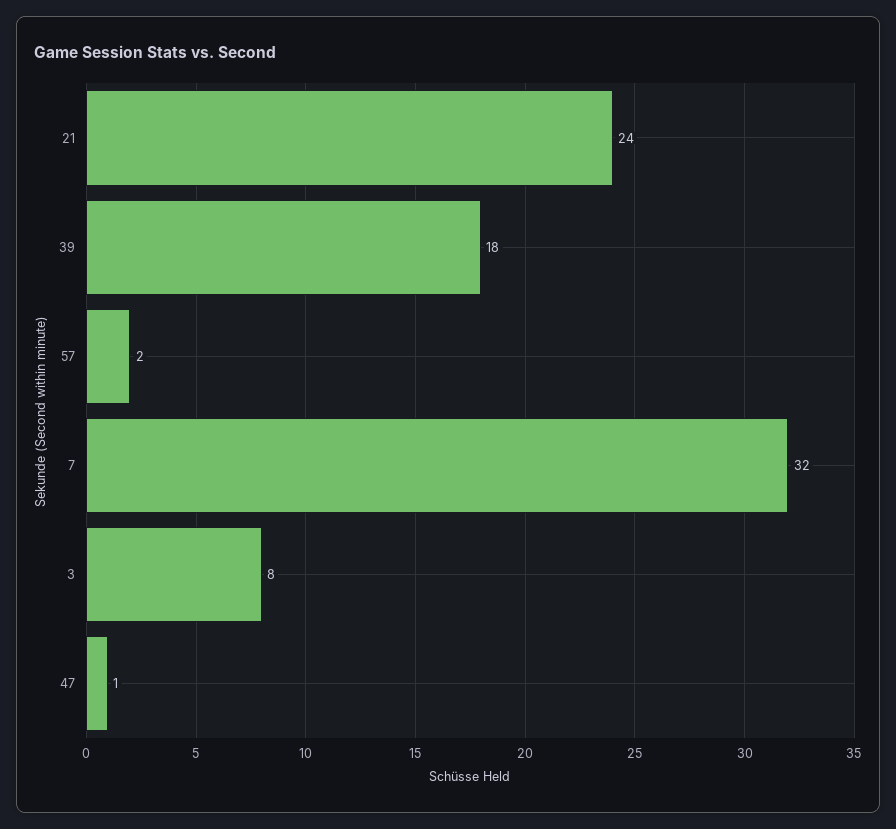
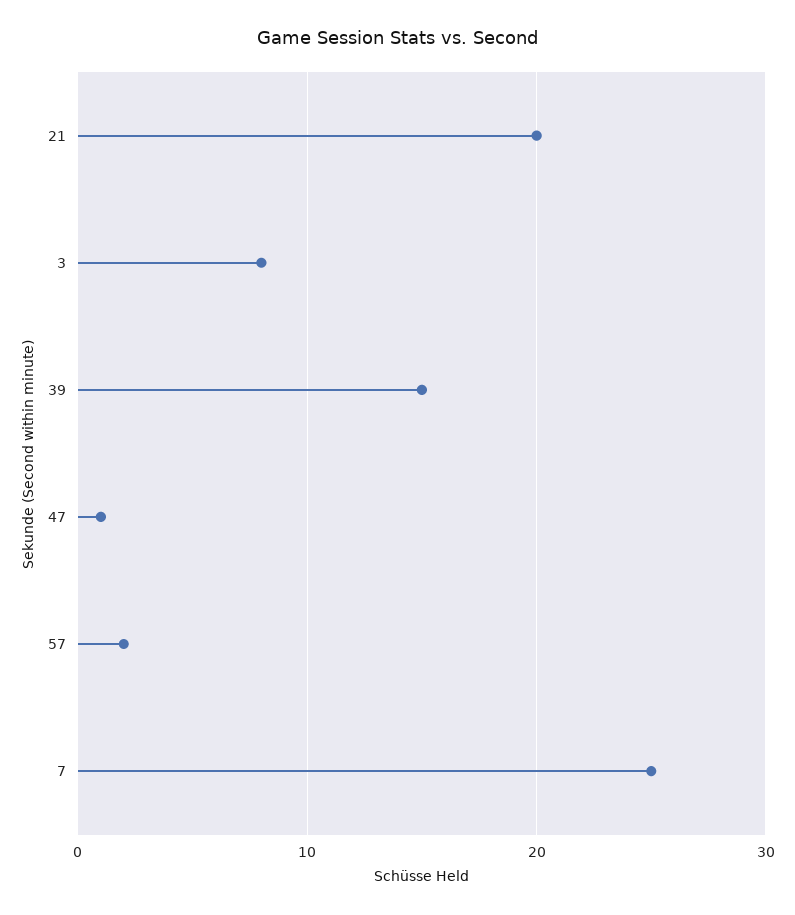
  {
-   "21": 24,
+   "21": 20,
-   "39": 18,
+   "39": 15,
    "57": 2,
-   "7": 32,
+   "7": 25,
    "3": 8,
    "47": 1
  }

